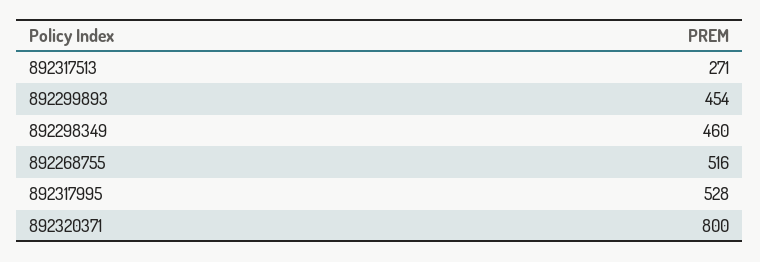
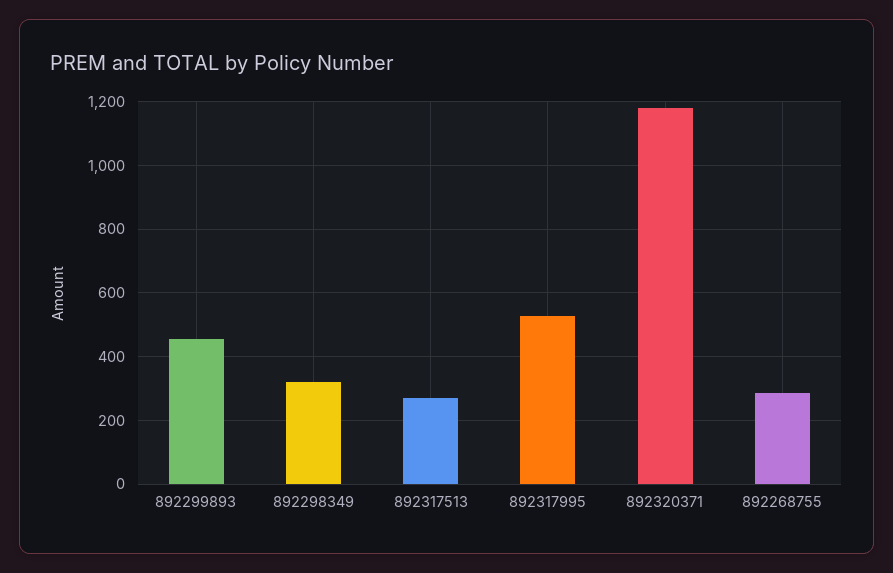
  {
    "892317513": 271,
    "892299893": 454,
-   "892298349": 460,
+   "892298349": 320,
-   "892268755": 516,
+   "892268755": 280,
    "892317995": 528,
-   "892320371": 800
+   "892320371": 1180
  }

